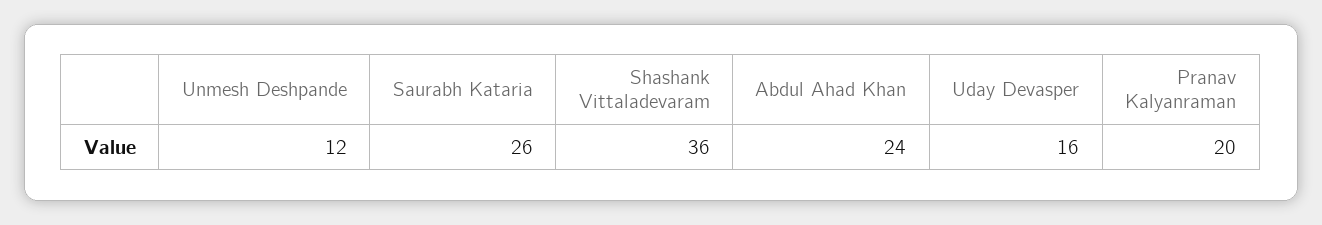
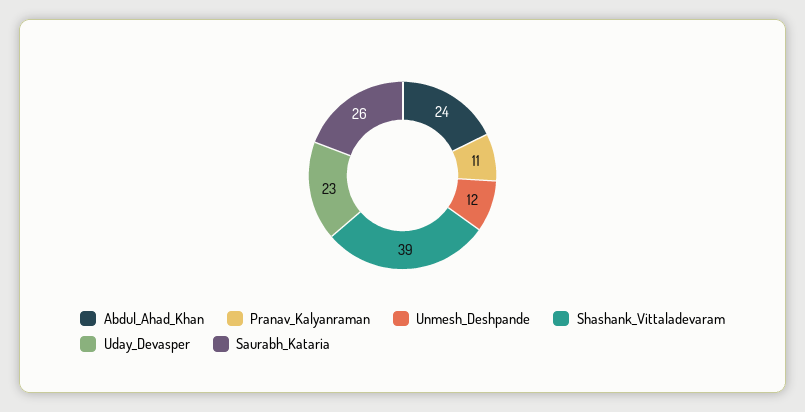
  {
    "Unmesh Deshpande": 12,
    "Saurabh Kataria": 26,
-   "Shashank Vittaladevaram": 36,
+   "Shashank Vittaladevaram": 39,
    "Abdul Ahad Khan": 24,
-   "Uday Devasper": 16,
+   "Uday Devasper": 23,
-   "Pranav Kalyanraman": 20
+   "Pranav Kalyanraman": 11
  }

